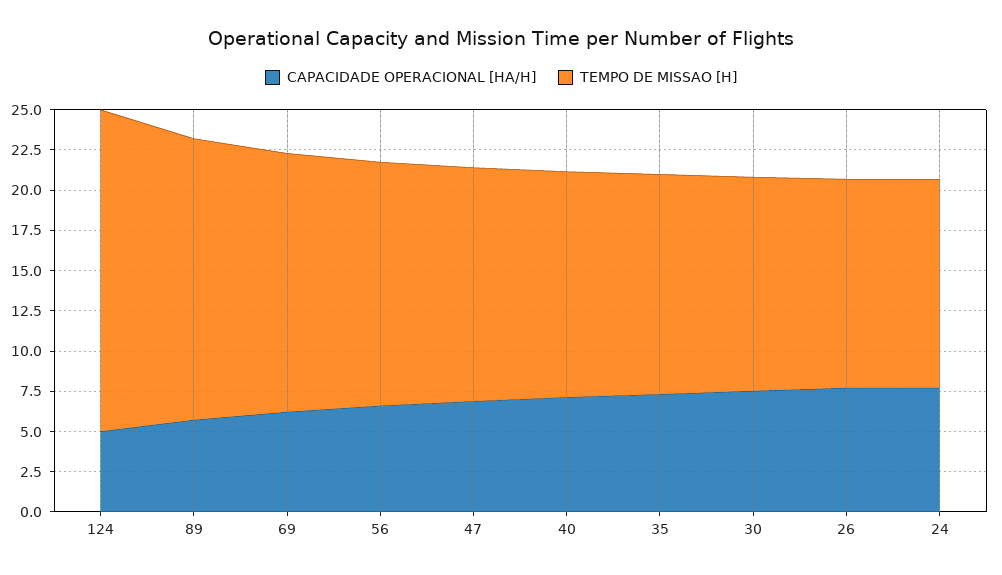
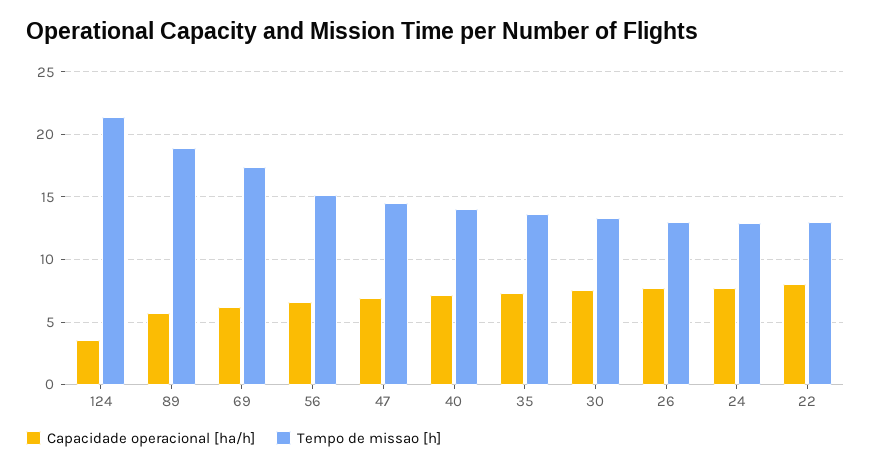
  {
    "CAPACIDADE OPERACIONAL [HA/H]": {
-     "124": 5,
+     "124": 3.5,
      "89": 5.5,
      "69": 6,
      "56": 6.5,
      "47": 7,
      "40": 7,
      "35": 7.5,
      "30": 7.5,
      "26": 7.5,
-     "24": 7.5
+     "24": 7.5,
+     "22": 8
    },
    "TEMPO DE MISSAO [H]": {
-     "124": 20,
+     "124": 21.5,
-     "89": 17.5,
+     "89": 19,
-     "69": 16,
+     "69": 17.5,
      "56": 15,
      "47": 14.5,
      "40": 14,
      "35": 13.5,
      "30": 13.5,
      "26": 13,
-     "24": 13
+     "24": 13,
+     "22": 13
    }
  }

